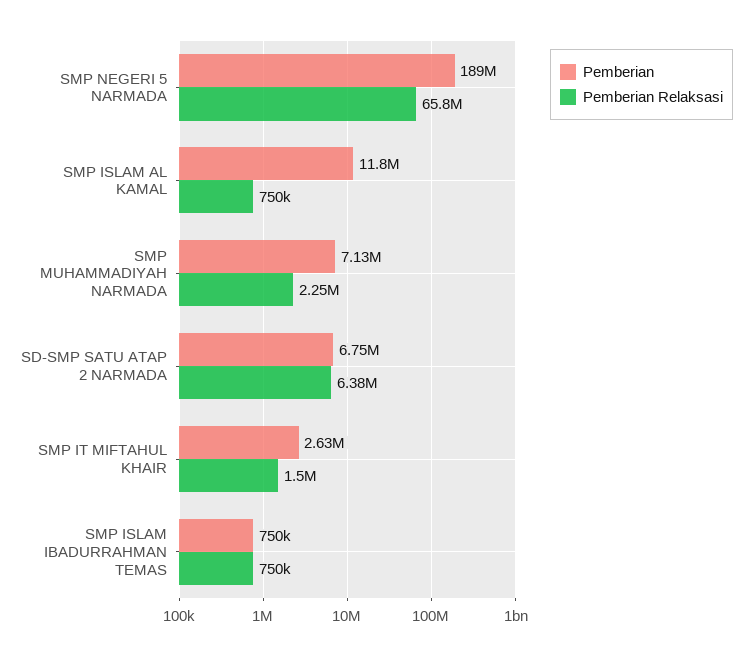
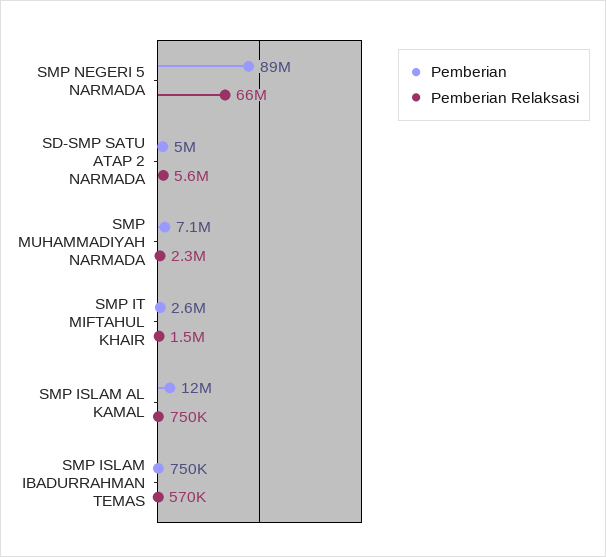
  {
    "Pemberian": {
-     "SMP NEGERI 5 NARMADA": 189000000,
+     "SMP NEGERI 5 NARMADA": 89000000,
      "SMP ISLAM AL KAMAL": 11800000,
      "SMP MUHAMMADIYAH NARMADA": 7130000,
-     "SD-SMP SATU ATAP 2 NARMADA": 6750000,
+     "SD-SMP SATU ATAP 2 NARMADA": 5000000,
      "SMP IT MIFTAHUL KHAIR": 2630000,
      "SMP ISLAM IBADURRAHMAN TEMAS": 750000
    },
    "Pemberian Relaksasi": {
      "SMP NEGERI 5 NARMADA": 65800000,
      "SMP ISLAM AL KAMAL": 750000,
      "SMP MUHAMMADIYAH NARMADA": 2250000,
-     "SD-SMP SATU ATAP 2 NARMADA": 6380000,
+     "SD-SMP SATU ATAP 2 NARMADA": 5600000,
      "SMP IT MIFTAHUL KHAIR": 1500000,
-     "SMP ISLAM IBADURRAHMAN TEMAS": 750000
+     "SMP ISLAM IBADURRAHMAN TEMAS": 570000
    }
  }

